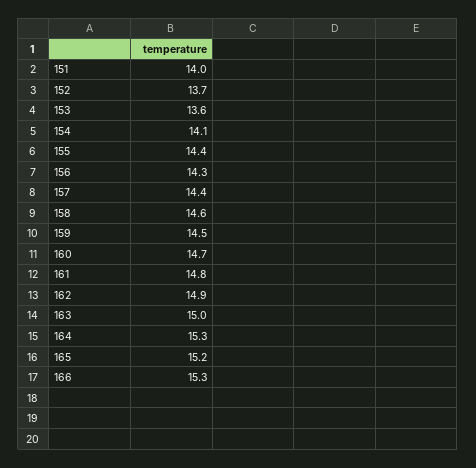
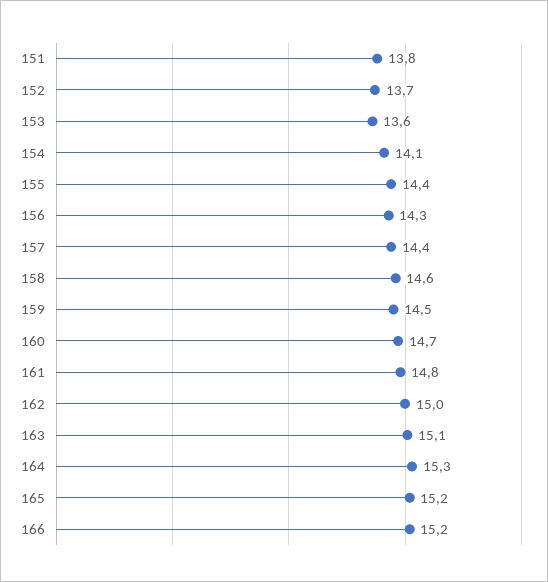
  {
-   "151": 14,
+   "151": 13.8,
    "152": 13.7,
    "153": 13.6,
    "154": 14.1,
    "155": 14.4,
    "156": 14.3,
    "157": 14.4,
    "158": 14.6,
    "159": 14.5,
    "160": 14.7,
    "161": 14.8,
-   "162": 14.9,
+   "162": 15,
-   "163": 15,
+   "163": 15.1,
    "164": 15.3,
    "165": 15.2,
-   "166": 15.3
+   "166": 15.2
  }

